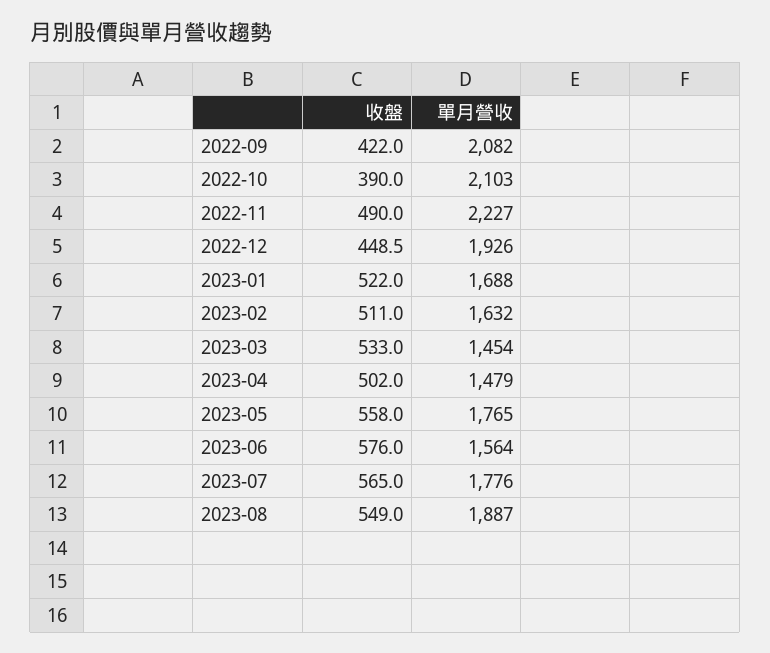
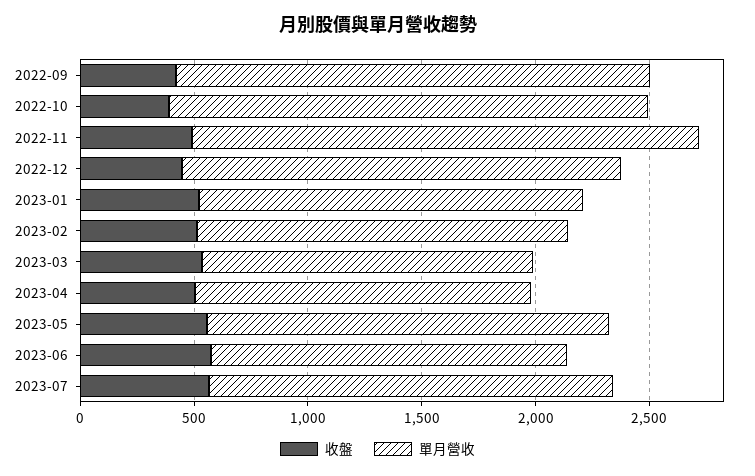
  {
    "收盤": {
      "2022-09": 422,
      "2022-10": 390,
      "2022-11": 490,
      "2022-12": 448.5,
      "2023-01": 522,
      "2023-02": 511,
      "2023-03": 533,
      "2023-04": 502,
      "2023-05": 558,
      "2023-06": 576,
-     "2023-07": 565,
+     "2023-07": 565
-     "2023-08": 549
    },
    "單月營收": {
      "2022-09": 2082,
      "2022-10": 2103,
      "2022-11": 2227,
      "2022-12": 1926,
      "2023-01": 1688,
      "2023-02": 1632,
      "2023-03": 1454,
      "2023-04": 1479,
      "2023-05": 1765,
      "2023-06": 1564,
-     "2023-07": 1776,
+     "2023-07": 1776
-     "2023-08": 1887
    }
  }

